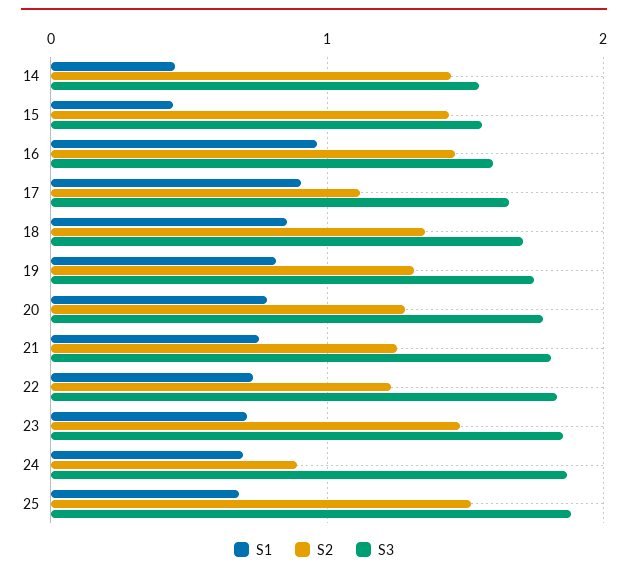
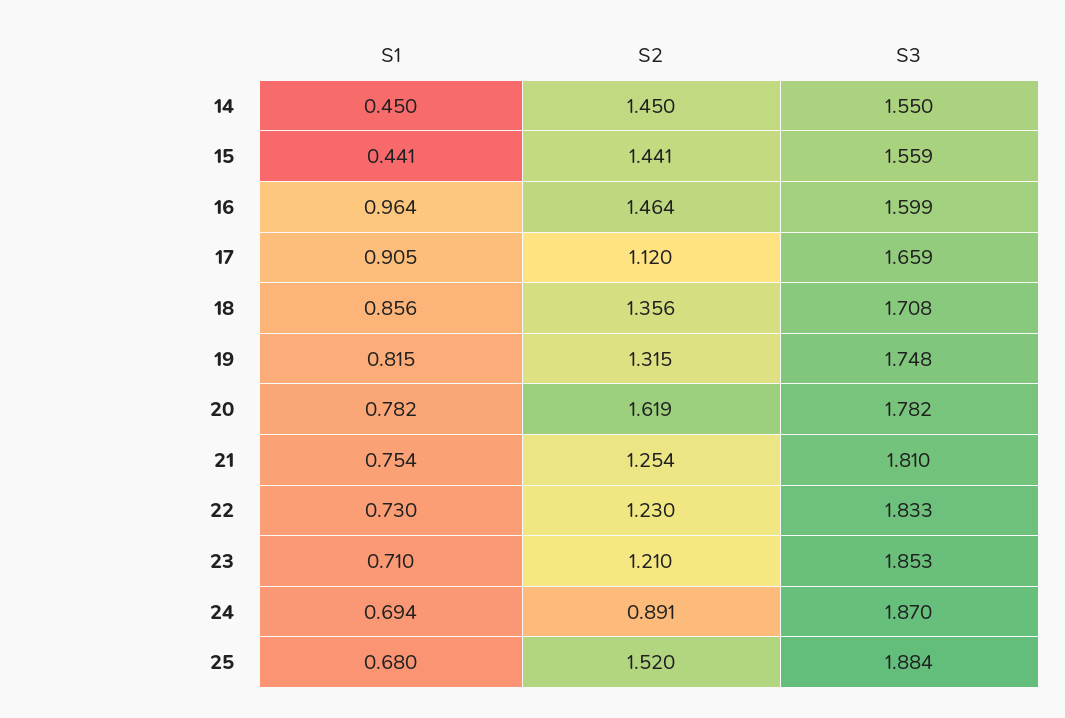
  {
    "S1": {
      "14": 0.45,
      "15": 0.441,
      "16": 0.964,
      "17": 0.905,
      "18": 0.856,
      "19": 0.815,
      "20": 0.782,
      "21": 0.754,
      "22": 0.73,
      "23": 0.71,
      "24": 0.694,
      "25": 0.68
    },
    "S2": {
      "14": 1.45,
      "15": 1.441,
      "16": 1.464,
      "17": 1.12,
      "18": 1.356,
      "19": 1.315,
-     "20": 1.3,
+     "20": 1.619,
      "21": 1.254,
      "22": 1.23,
-     "23": 1.5,
+     "23": 1.21,
      "24": 0.891,
      "25": 1.52
    },
    "S3": {
      "14": 1.55,
      "15": 1.559,
      "16": 1.599,
      "17": 1.659,
      "18": 1.708,
      "19": 1.748,
      "20": 1.782,
      "21": 1.81,
      "22": 1.833,
      "23": 1.853,
      "24": 1.87,
      "25": 1.884
    }
  }

